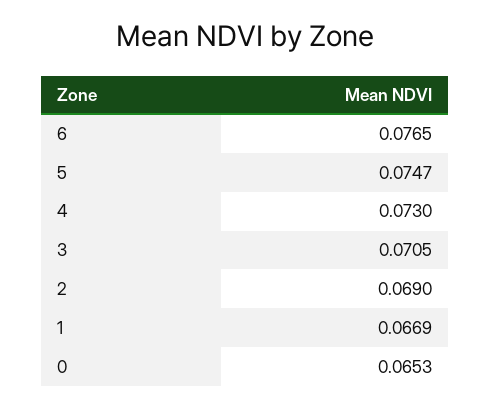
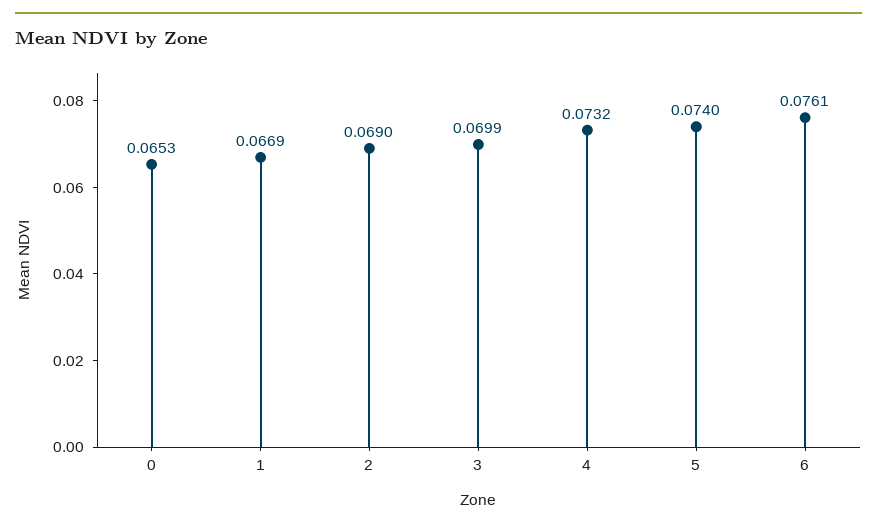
  {
-   "6": 0.0765,
+   "6": 0.0761,
-   "5": 0.0747,
+   "5": 0.074,
-   "4": 0.073,
+   "4": 0.0732,
-   "3": 0.0705,
+   "3": 0.0699,
    "2": 0.069,
    "1": 0.0669,
    "0": 0.0653
  }

